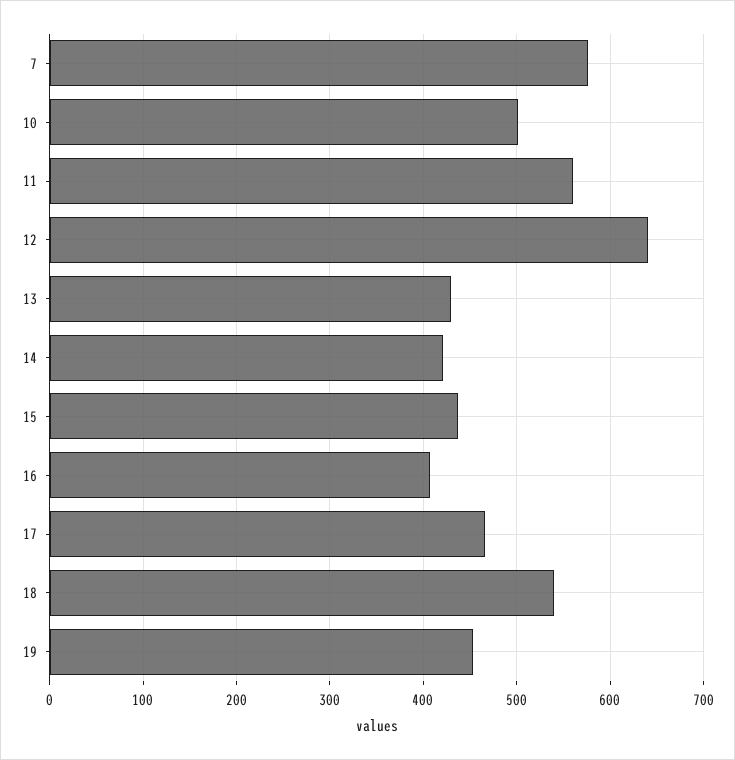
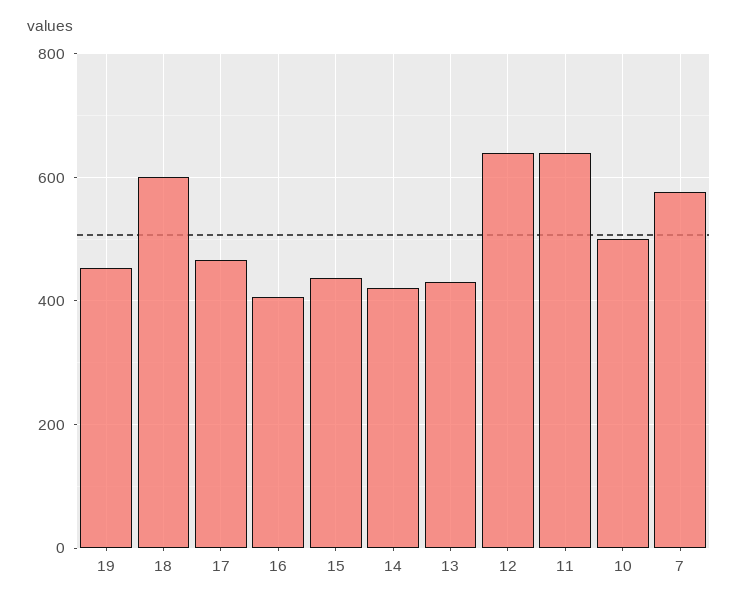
  {
    "7": 580,
    "10": 500,
-   "11": 560,
+   "11": 640,
    "12": 640,
    "13": 430,
    "14": 420,
    "15": 440,
    "16": 410,
    "17": 470,
-   "18": 540,
+   "18": 600,
    "19": 450
  }

